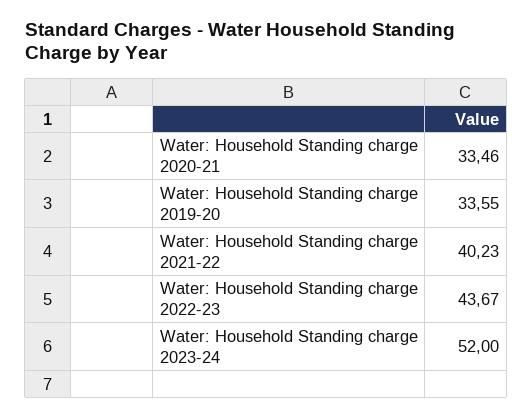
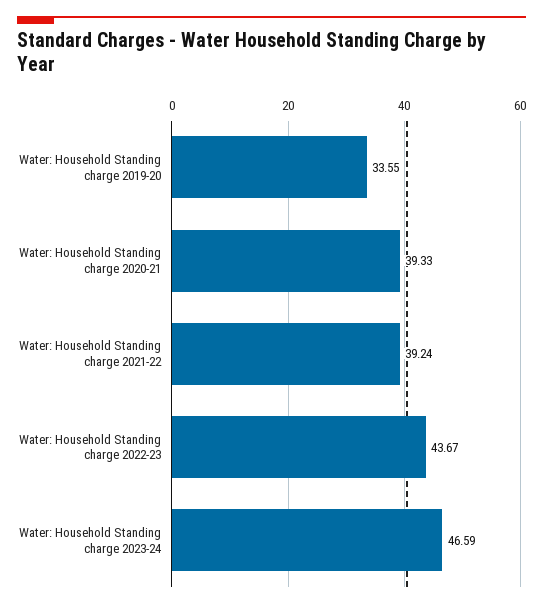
  {
-   "Water: Household Standing charge 2020-21": 33.46,
+   "Water: Household Standing charge 2020-21": 39.33,
    "Water: Household Standing charge 2019-20": 33.55,
-   "Water: Household Standing charge 2021-22": 40.23,
+   "Water: Household Standing charge 2021-22": 39.24,
    "Water: Household Standing charge 2022-23": 43.67,
-   "Water: Household Standing charge 2023-24": 52
+   "Water: Household Standing charge 2023-24": 46.59
  }

